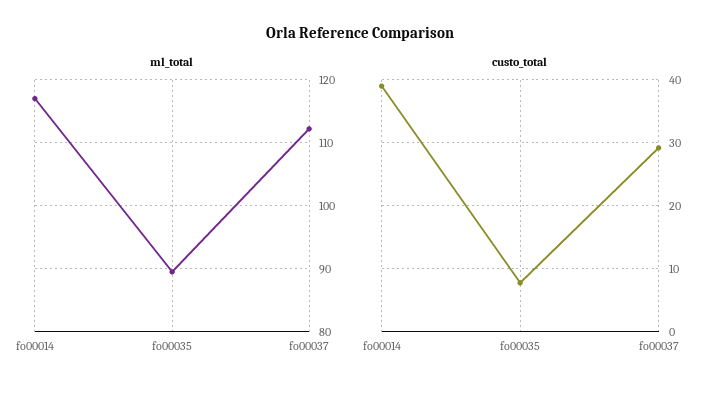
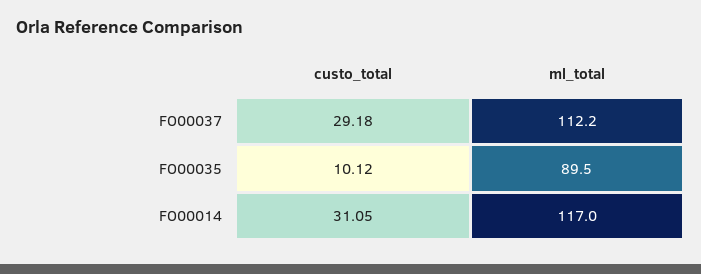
  {
    "ml_total": {
      "fo00014": 117,
      "fo00035": 89.5,
      "fo00037": 112.2
    },
    "custo_total": {
-     "fo00014": 39,
+     "fo00014": 31.05,
-     "fo00035": 8,
+     "fo00035": 10.12,
      "fo00037": 29.18
    }
  }

